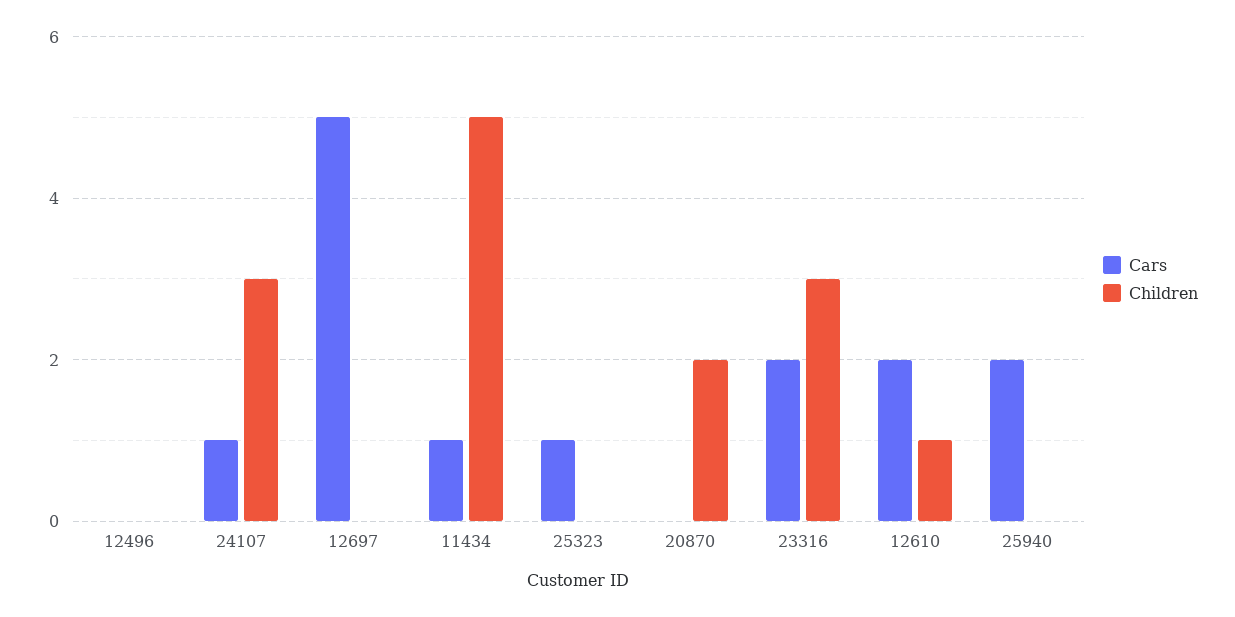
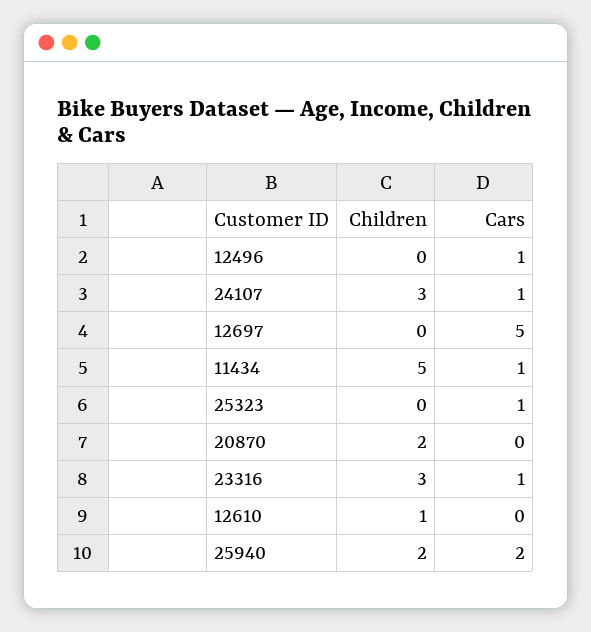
  {
    "Cars": {
-     "12496": 0,
+     "12496": 1,
      "24107": 1,
      "12697": 5,
      "11434": 1,
      "25323": 1,
      "20870": 0,
-     "23316": 2,
+     "23316": 1,
-     "12610": 2,
+     "12610": 0,
      "25940": 2
    },
    "Children": {
      "12496": 0,
      "24107": 3,
      "12697": 0,
      "11434": 5,
      "25323": 0,
      "20870": 2,
      "23316": 3,
      "12610": 1,
-     "25940": 0
+     "25940": 2
    }
  }

